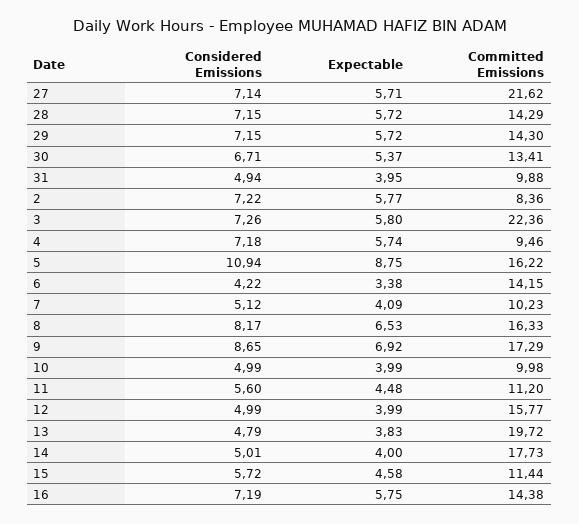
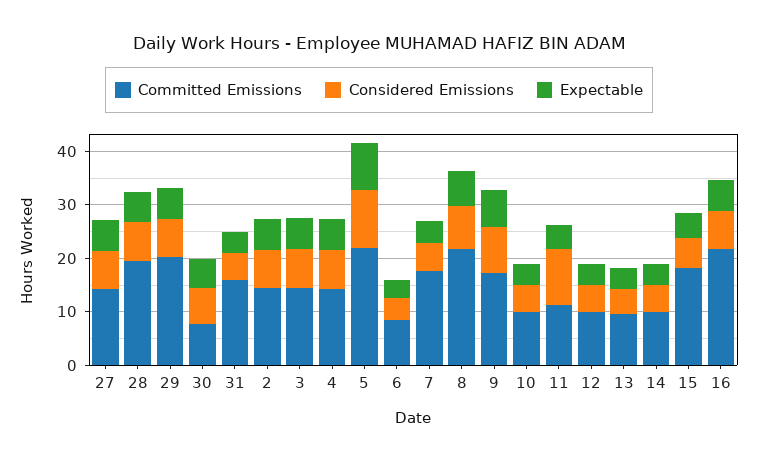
  {
    "Considered Emissions": {
      "27": 7.14,
      "28": 7.15,
      "29": 7.15,
      "30": 6.71,
      "31": 4.94,
      "2": 7.22,
      "3": 7.26,
      "4": 7.18,
      "5": 10.94,
      "6": 4.22,
      "7": 5.12,
      "8": 8.17,
      "9": 8.65,
      "10": 4.99,
-     "11": 5.6,
+     "11": 10,
      "12": 4.99,
      "13": 4.79,
      "14": 5.01,
      "15": 5.72,
      "16": 7.19
    },
    "Expectable": {
      "27": 5.71,
      "28": 5.72,
      "29": 5.72,
      "30": 5.37,
      "31": 3.95,
      "2": 5.77,
      "3": 5.8,
      "4": 5.74,
      "5": 8.75,
      "6": 3.38,
      "7": 4.09,
      "8": 6.53,
      "9": 6.92,
      "10": 3.99,
      "11": 4.48,
      "12": 3.99,
      "13": 3.83,
      "14": 4,
      "15": 4.58,
      "16": 5.75
    },
    "Committed Emissions": {
-     "27": 21.62,
+     "27": 14,
-     "28": 14.29,
+     "28": 20,
-     "29": 14.3,
+     "29": 20,
-     "30": 13.41,
+     "30": 8,
-     "31": 9.88,
+     "31": 16,
-     "2": 8.36,
+     "2": 14,
-     "3": 22.36,
+     "3": 14,
-     "4": 9.46,
+     "4": 14,
-     "5": 16.22,
+     "5": 22,
-     "6": 14.15,
+     "6": 8,
-     "7": 10.23,
+     "7": 18,
-     "8": 16.33,
+     "8": 22,
      "9": 17.29,
      "10": 9.98,
      "11": 11.2,
-     "12": 15.77,
+     "12": 10,
-     "13": 19.72,
+     "13": 10,
-     "14": 17.73,
+     "14": 10,
-     "15": 11.44,
+     "15": 18,
-     "16": 14.38
+     "16": 22
    }
  }

